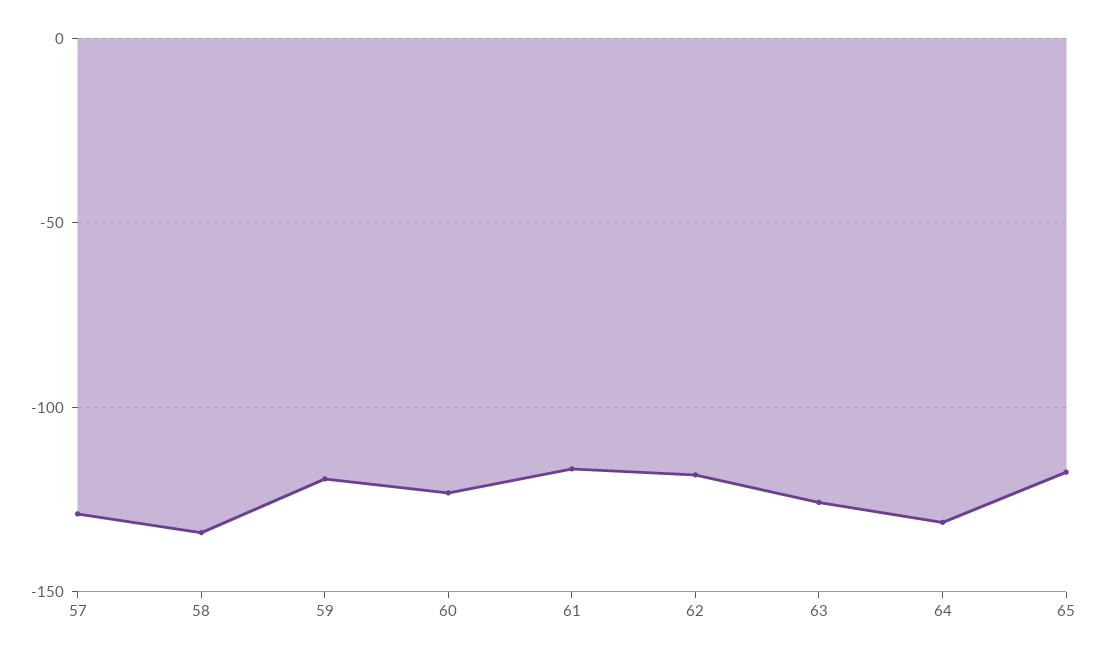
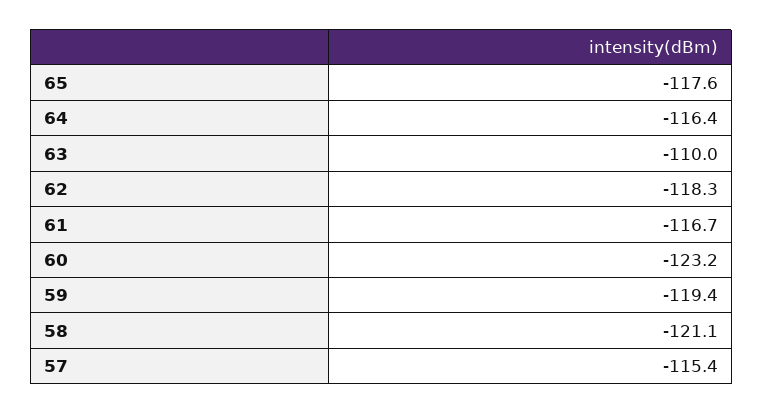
  {
-   "57": -130,
+   "57": -115.4,
-   "58": -135,
+   "58": -121.1,
    "59": -119.4,
    "60": -123.2,
    "61": -116.7,
    "62": -118.3,
-   "63": -125,
+   "63": -110,
-   "64": -130,
+   "64": -116.4,
    "65": -117.6
  }

